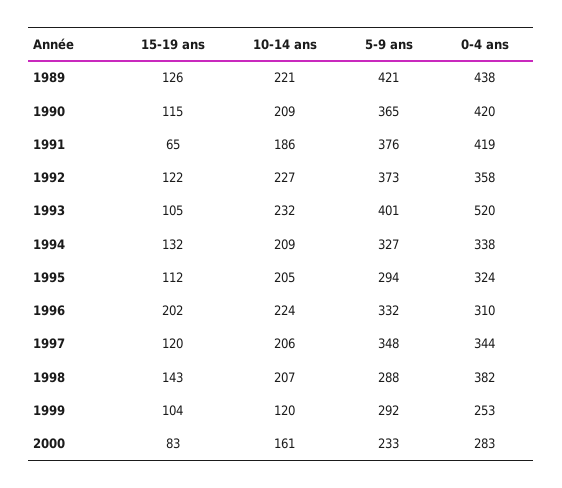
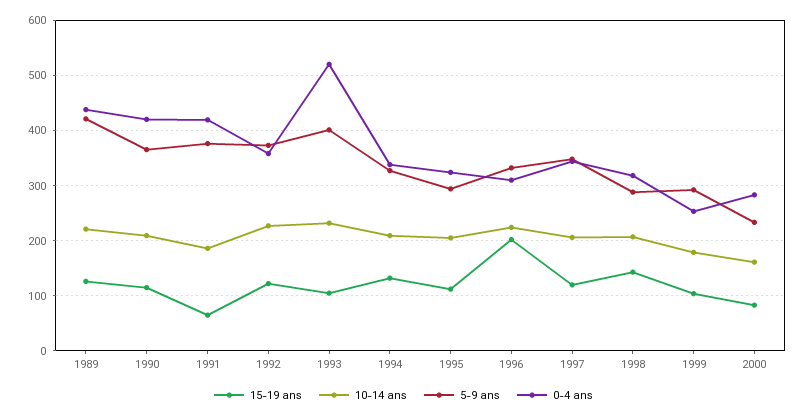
  {
    "15-19 ans": {
      "1989": 126,
      "1990": 115,
      "1991": 65,
      "1992": 122,
      "1993": 105,
      "1994": 132,
      "1995": 112,
      "1996": 202,
      "1997": 120,
      "1998": 143,
      "1999": 104,
      "2000": 83
    },
    "10-14 ans": {
      "1989": 221,
      "1990": 209,
      "1991": 186,
      "1992": 227,
      "1993": 232,
      "1994": 209,
      "1995": 205,
      "1996": 224,
      "1997": 206,
      "1998": 207,
-     "1999": 120,
+     "1999": 180,
      "2000": 161
    },
    "5-9 ans": {
      "1989": 421,
      "1990": 365,
      "1991": 376,
      "1992": 373,
      "1993": 401,
      "1994": 327,
      "1995": 294,
      "1996": 332,
      "1997": 348,
      "1998": 288,
      "1999": 292,
      "2000": 233
    },
    "0-4 ans": {
      "1989": 438,
      "1990": 420,
      "1991": 419,
      "1992": 358,
      "1993": 520,
      "1994": 338,
      "1995": 324,
      "1996": 310,
      "1997": 344,
-     "1998": 382,
+     "1998": 320,
      "1999": 253,
      "2000": 283
    }
  }

